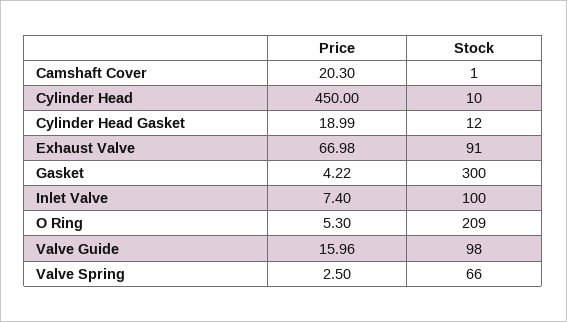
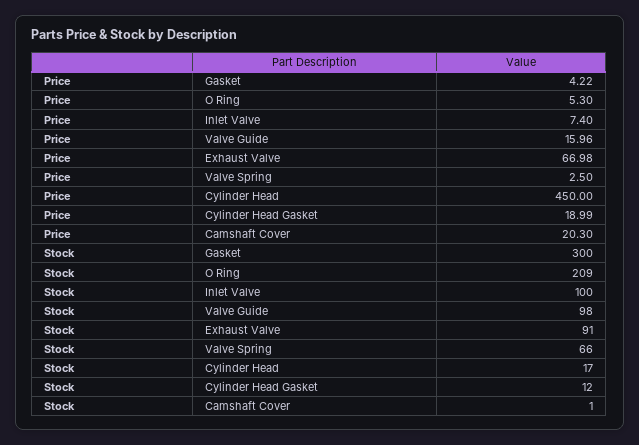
  {
    "Price": {
      "Camshaft Cover": 20.3,
      "Cylinder Head": 450,
      "Cylinder Head Gasket": 18.99,
      "Exhaust Valve": 66.98,
      "Gasket": 4.22,
      "Inlet Valve": 7.4,
      "O Ring": 5.3,
      "Valve Guide": 15.96,
      "Valve Spring": 2.5
    },
    "Stock": {
      "Camshaft Cover": 1,
-     "Cylinder Head": 10,
+     "Cylinder Head": 17,
      "Cylinder Head Gasket": 12,
      "Exhaust Valve": 91,
      "Gasket": 300,
      "Inlet Valve": 100,
      "O Ring": 209,
      "Valve Guide": 98,
      "Valve Spring": 66
    }
  }

